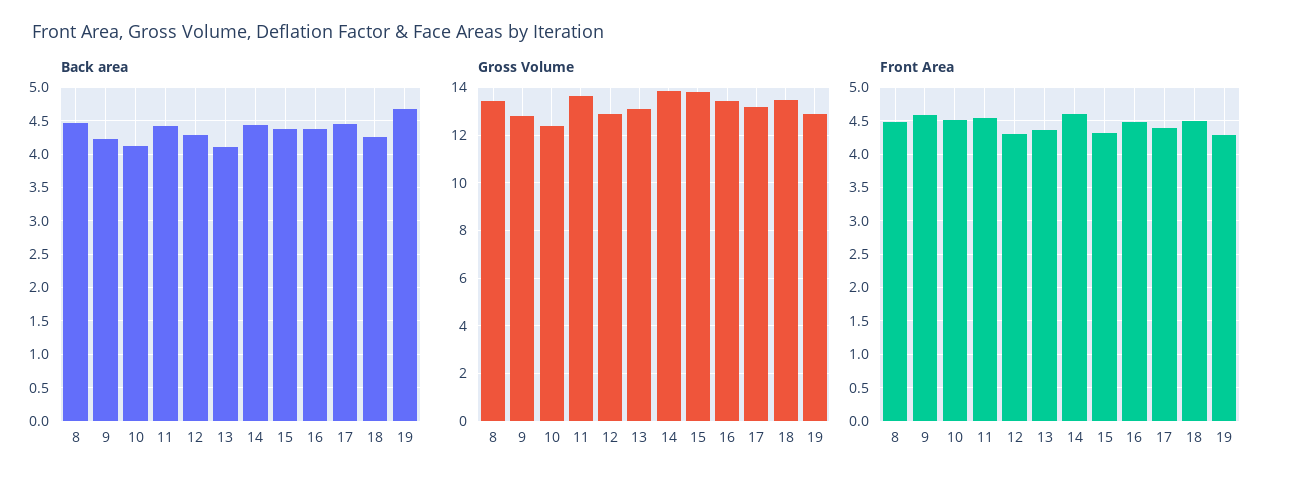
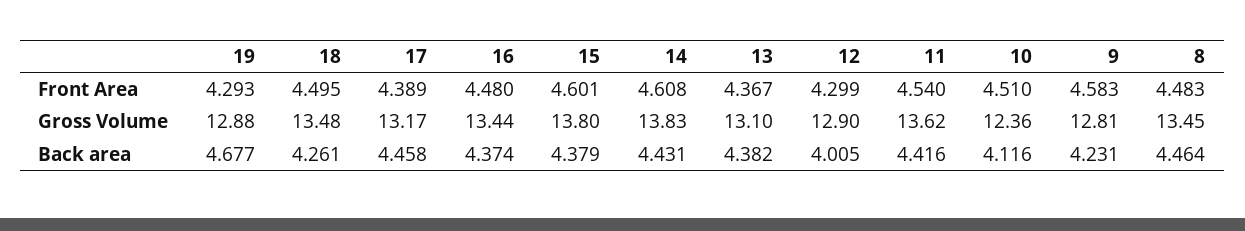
  {
    "Back area": {
      "8": 4.464,
      "9": 4.231,
      "10": 4.116,
      "11": 4.416,
-     "12": 4.3,
+     "12": 4.005,
-     "13": 4.1,
+     "13": 4.382,
      "14": 4.431,
      "15": 4.379,
      "16": 4.374,
      "17": 4.458,
      "18": 4.261,
      "19": 4.677
    },
    "Gross Volume": {
      "8": 13.45,
      "9": 12.81,
      "10": 12.36,
      "11": 13.62,
      "12": 12.9,
      "13": 13.1,
      "14": 13.83,
      "15": 13.8,
      "16": 13.44,
      "17": 13.17,
      "18": 13.48,
      "19": 12.88
    },
    "Front Area": {
      "8": 4.483,
      "9": 4.583,
      "10": 4.51,
      "11": 4.54,
      "12": 4.299,
      "13": 4.367,
      "14": 4.608,
-     "15": 4.3,
+     "15": 4.601,
      "16": 4.48,
      "17": 4.389,
      "18": 4.495,
      "19": 4.293
    }
  }

